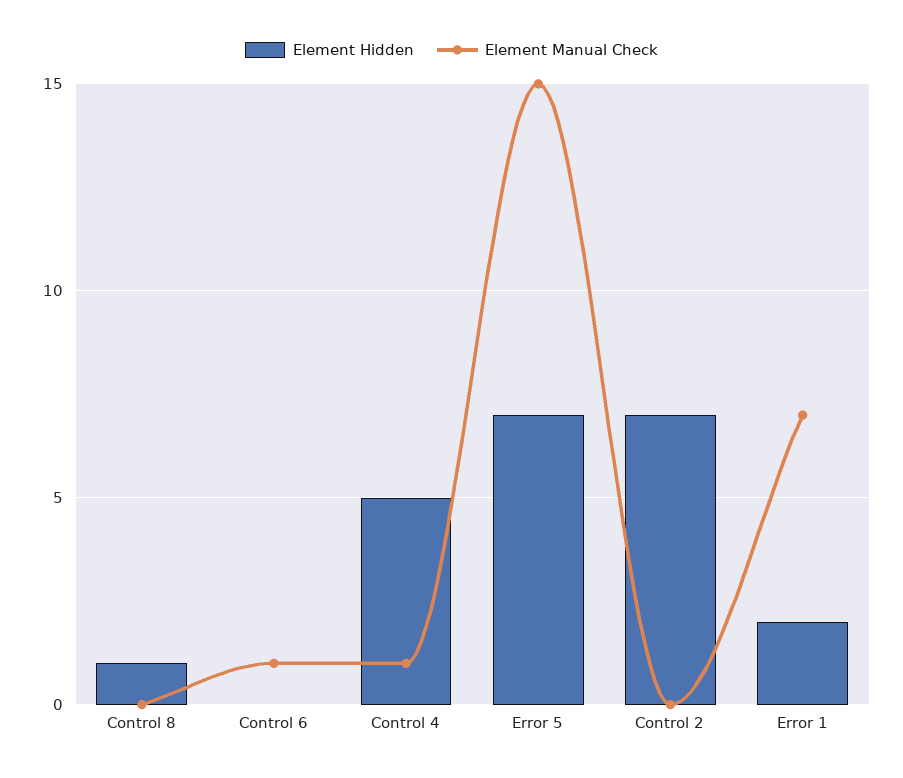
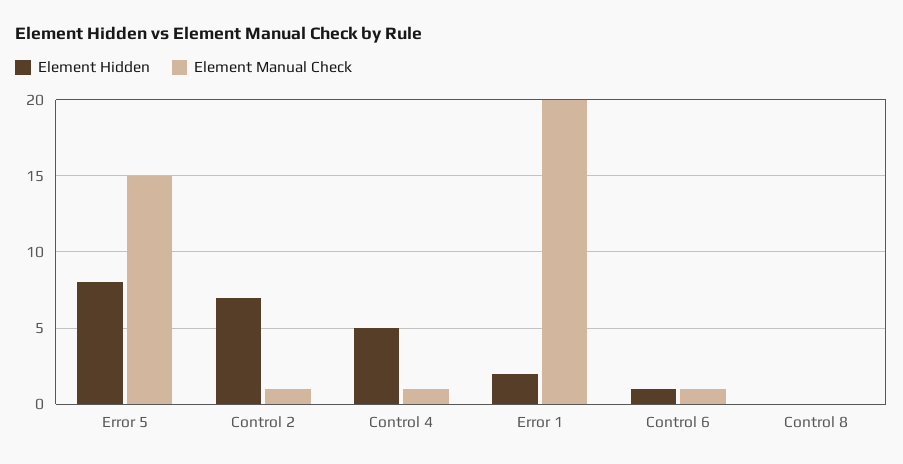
  {
    "Element Hidden": {
-     "Control 8": 1,
+     "Control 8": 0,
-     "Control 6": 0,
+     "Control 6": 1,
      "Control 4": 5,
-     "Error 5": 7,
+     "Error 5": 8,
      "Control 2": 7,
      "Error 1": 2
    },
    "Element Manual Check": {
      "Control 8": 0,
      "Control 6": 1,
      "Control 4": 1,
      "Error 5": 15,
-     "Control 2": 0,
+     "Control 2": 1,
-     "Error 1": 7
+     "Error 1": 20
    }
  }

